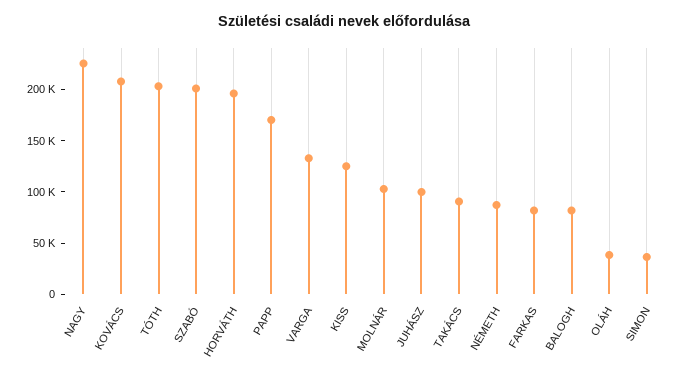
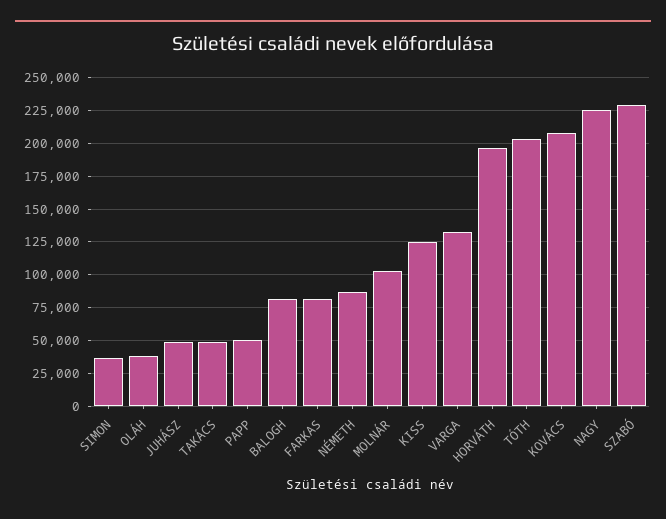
  {
    "NAGY": 225000,
    "KOVÁCS": 210000,
    "TÓTH": 205000,
-   "SZABÓ": 200000,
+   "SZABÓ": 230000,
    "HORVÁTH": 195000,
-   "PAPP": 170000,
+   "PAPP": 50000,
    "VARGA": 135000,
    "KISS": 125000,
    "MOLNÁR": 105000,
-   "JUHÁSZ": 100000,
+   "JUHÁSZ": 50000,
-   "TAKÁCS": 90000,
+   "TAKÁCS": 50000,
    "NÉMETH": 85000,
    "FARKAS": 80000,
    "BALOGH": 80000,
    "OLÁH": 40000,
    "SIMON": 35000
  }

